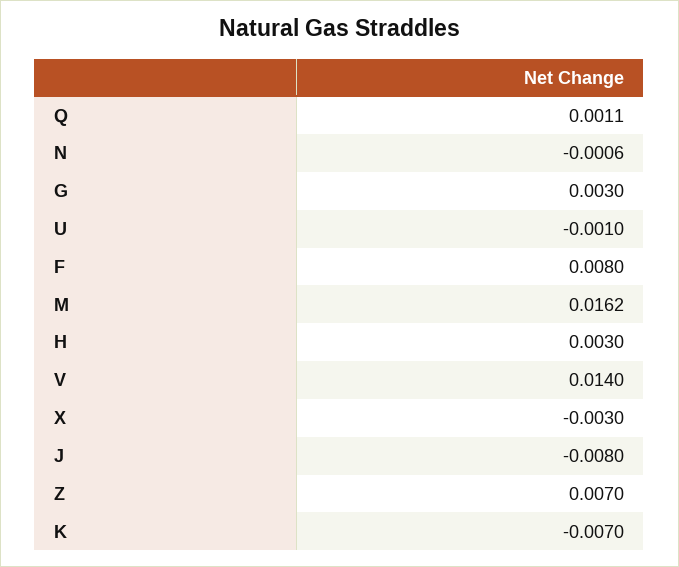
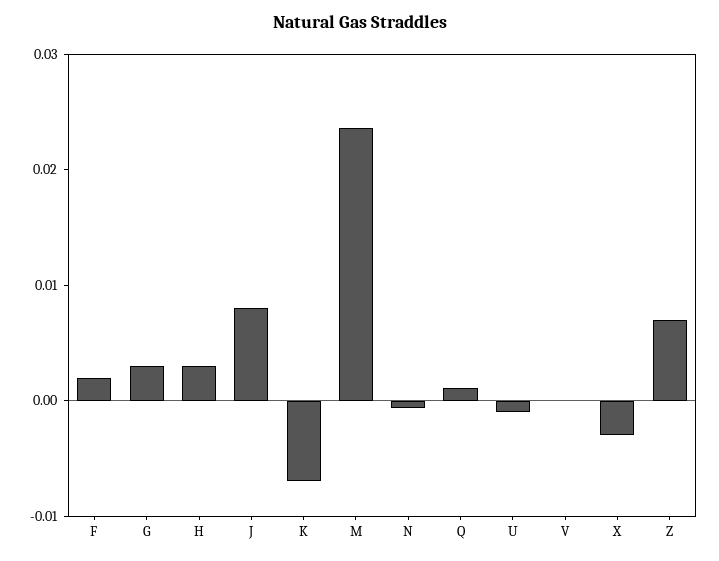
  {
    "Q": 0.0011,
    "N": -0.0006,
    "G": 0.003,
    "U": -0.001,
-   "F": 0.008,
+   "F": 0.002,
-   "M": 0.0162,
+   "M": 0.024,
    "H": 0.003,
-   "V": 0.014,
+   "V": 0,
    "X": -0.003,
-   "J": -0.008,
+   "J": 0.008,
    "Z": 0.007,
    "K": -0.007
  }

